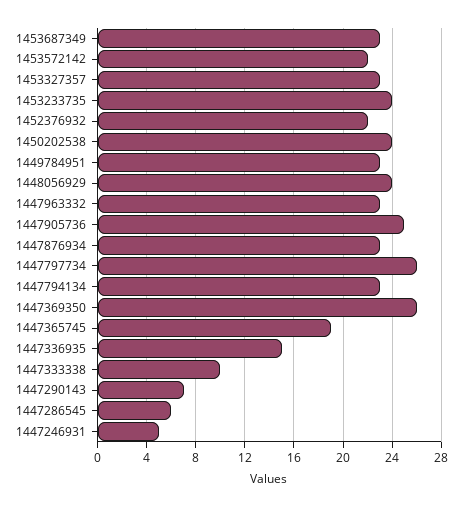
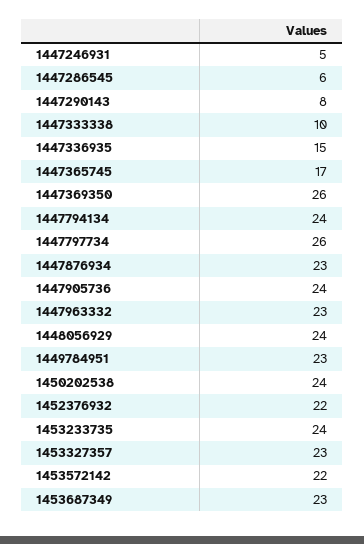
  {
    "1453687349": 23,
    "1453572142": 22,
    "1453327357": 23,
    "1453233735": 24,
    "1452376932": 22,
    "1450202538": 24,
    "1449784951": 23,
    "1448056929": 24,
    "1447963332": 23,
-   "1447905736": 25,
+   "1447905736": 24,
    "1447876934": 23,
    "1447797734": 26,
-   "1447794134": 23,
+   "1447794134": 24,
    "1447369350": 26,
-   "1447365745": 19,
+   "1447365745": 17,
    "1447336935": 15,
    "1447333338": 10,
-   "1447290143": 7,
+   "1447290143": 8,
    "1447286545": 6,
    "1447246931": 5
  }

